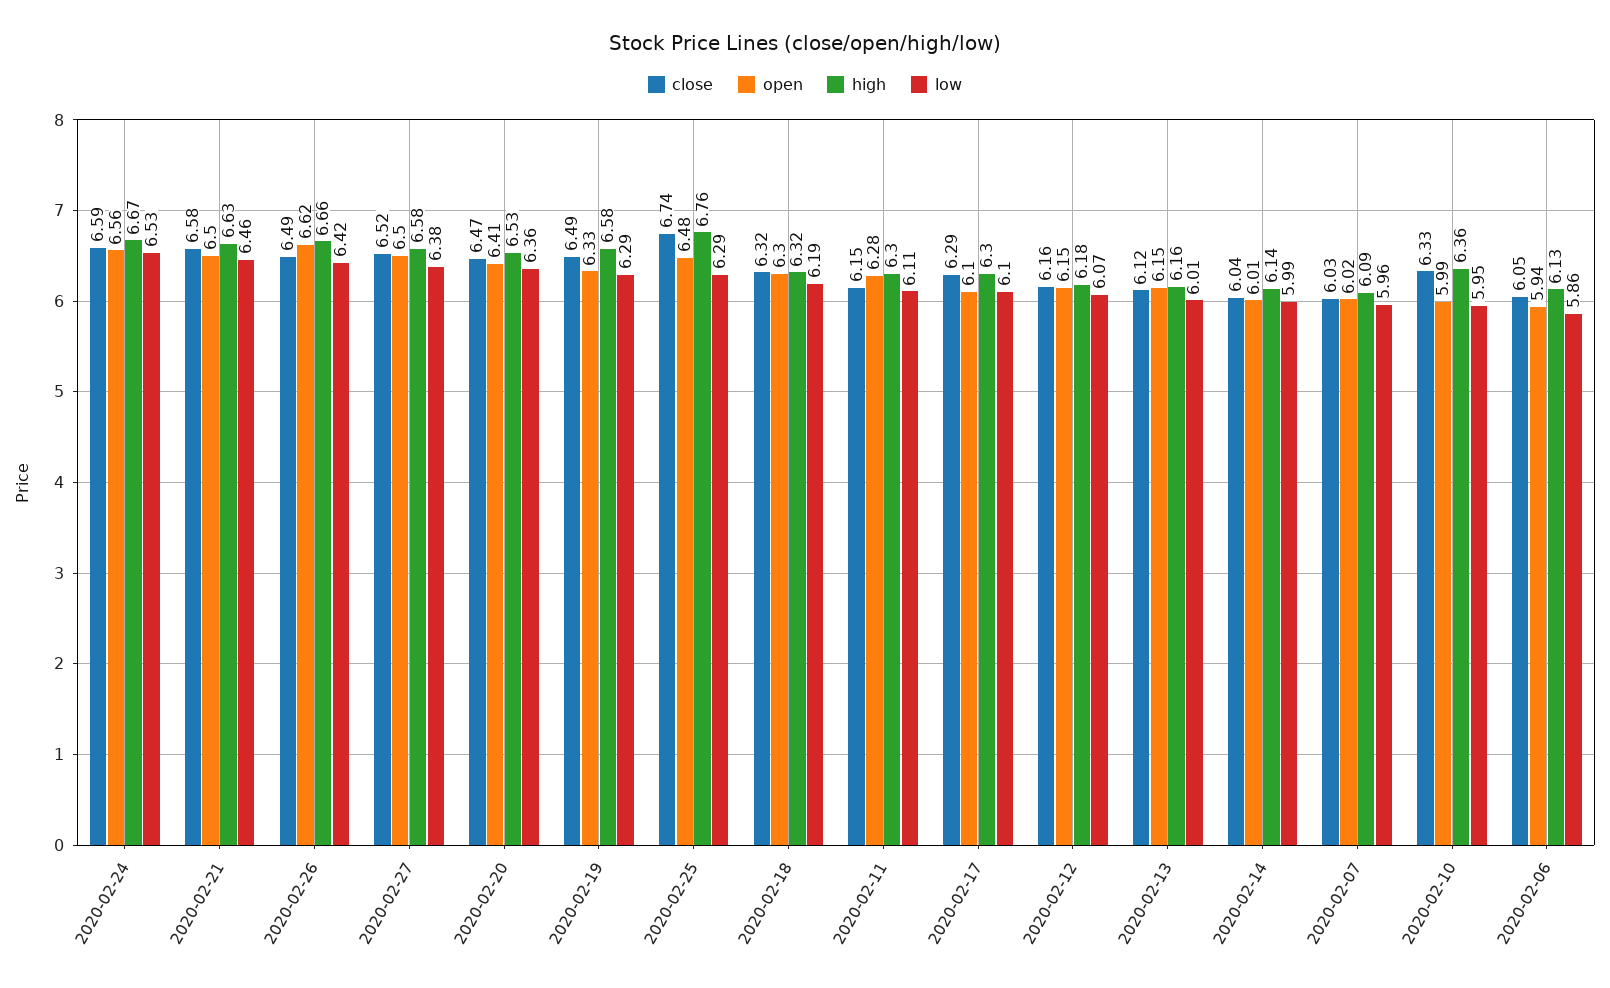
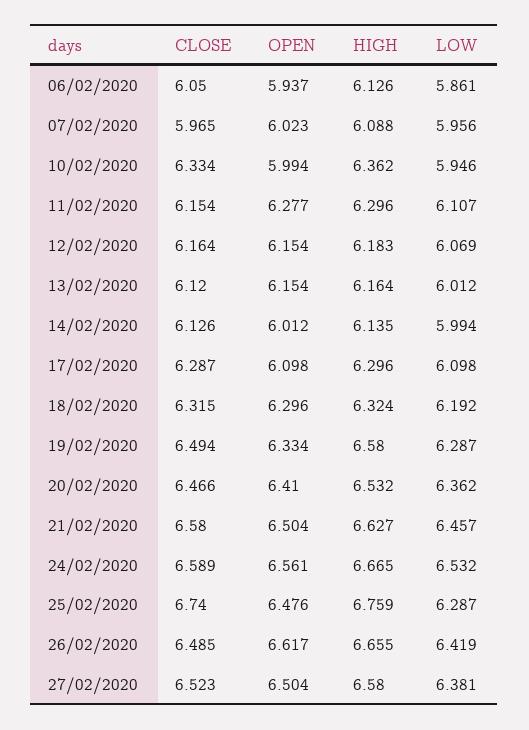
  {
    "close": {
      "2020-02-24": 6.589,
      "2020-02-21": 6.58,
      "2020-02-26": 6.485,
      "2020-02-27": 6.523,
      "2020-02-20": 6.466,
      "2020-02-19": 6.494,
      "2020-02-25": 6.74,
      "2020-02-18": 6.315,
      "2020-02-11": 6.154,
      "2020-02-17": 6.287,
      "2020-02-12": 6.164,
      "2020-02-13": 6.12,
-     "2020-02-14": 6.04,
+     "2020-02-14": 6.126,
-     "2020-02-07": 6.03,
+     "2020-02-07": 5.965,
      "2020-02-10": 6.334,
      "2020-02-06": 6.05
    },
    "open": {
      "2020-02-24": 6.561,
      "2020-02-21": 6.504,
      "2020-02-26": 6.617,
      "2020-02-27": 6.504,
      "2020-02-20": 6.41,
      "2020-02-19": 6.334,
      "2020-02-25": 6.476,
      "2020-02-18": 6.296,
      "2020-02-11": 6.277,
      "2020-02-17": 6.098,
      "2020-02-12": 6.154,
      "2020-02-13": 6.154,
      "2020-02-14": 6.012,
      "2020-02-07": 6.023,
      "2020-02-10": 5.994,
      "2020-02-06": 5.937
    },
    "high": {
      "2020-02-24": 6.665,
      "2020-02-21": 6.627,
      "2020-02-26": 6.655,
      "2020-02-27": 6.58,
      "2020-02-20": 6.532,
      "2020-02-19": 6.58,
      "2020-02-25": 6.759,
      "2020-02-18": 6.324,
      "2020-02-11": 6.296,
      "2020-02-17": 6.296,
      "2020-02-12": 6.183,
      "2020-02-13": 6.164,
      "2020-02-14": 6.135,
      "2020-02-07": 6.088,
      "2020-02-10": 6.362,
      "2020-02-06": 6.126
    },
    "low": {
      "2020-02-24": 6.532,
      "2020-02-21": 6.457,
      "2020-02-26": 6.419,
      "2020-02-27": 6.381,
      "2020-02-20": 6.362,
      "2020-02-19": 6.287,
      "2020-02-25": 6.287,
      "2020-02-18": 6.192,
      "2020-02-11": 6.107,
      "2020-02-17": 6.098,
      "2020-02-12": 6.069,
      "2020-02-13": 6.012,
      "2020-02-14": 5.994,
      "2020-02-07": 5.956,
      "2020-02-10": 5.946,
      "2020-02-06": 5.861
    }
  }

